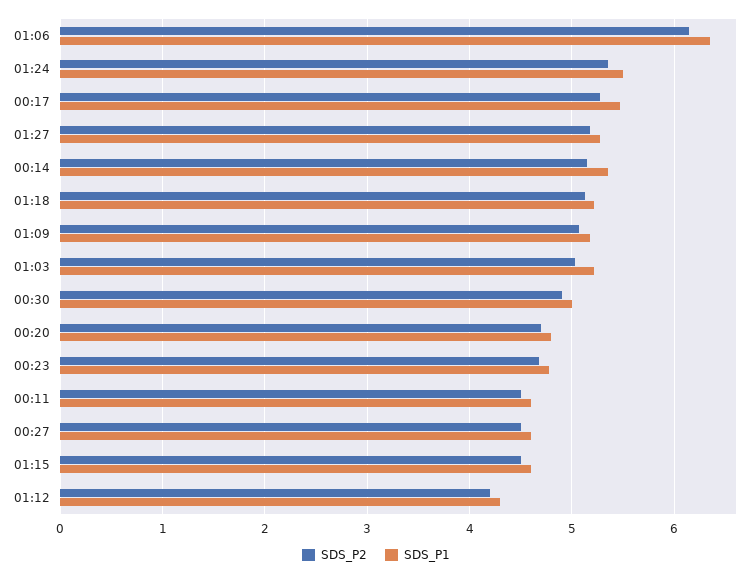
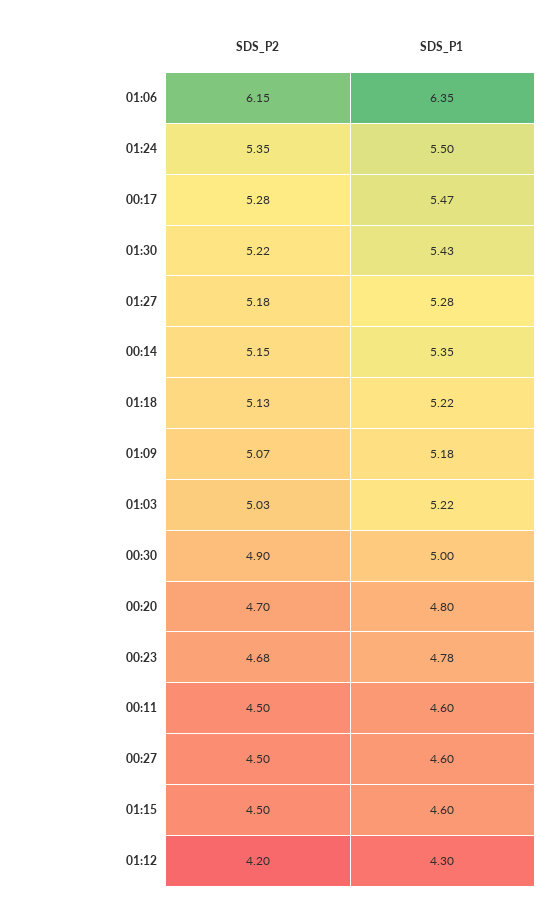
  {
    "SDS_P2": {
      "01:06": 6.15,
      "01:24": 5.35,
      "00:17": 5.28,
      "01:27": 5.18,
      "00:14": 5.15,
      "01:18": 5.13,
      "01:09": 5.07,
      "01:03": 5.03,
      "00:30": 4.9,
      "00:20": 4.7,
      "00:23": 4.68,
      "00:11": 4.5,
      "00:27": 4.5,
      "01:15": 4.5,
-     "01:12": 4.2
+     "01:12": 4.2,
+     "01:30": 5.22
    },
    "SDS_P1": {
      "01:06": 6.35,
      "01:24": 5.5,
      "00:17": 5.47,
      "01:27": 5.28,
      "00:14": 5.35,
      "01:18": 5.22,
      "01:09": 5.18,
      "01:03": 5.22,
      "00:30": 5,
      "00:20": 4.8,
      "00:23": 4.78,
      "00:11": 4.6,
      "00:27": 4.6,
      "01:15": 4.6,
-     "01:12": 4.3
+     "01:12": 4.3,
+     "01:30": 5.43
    }
  }

